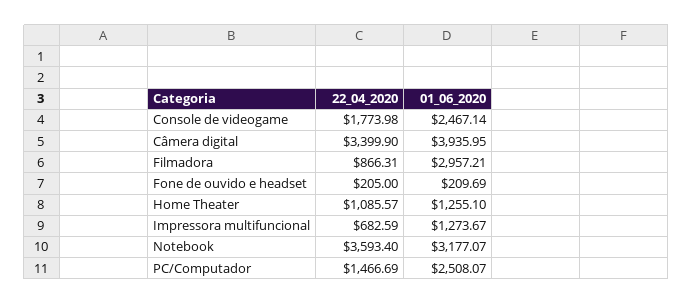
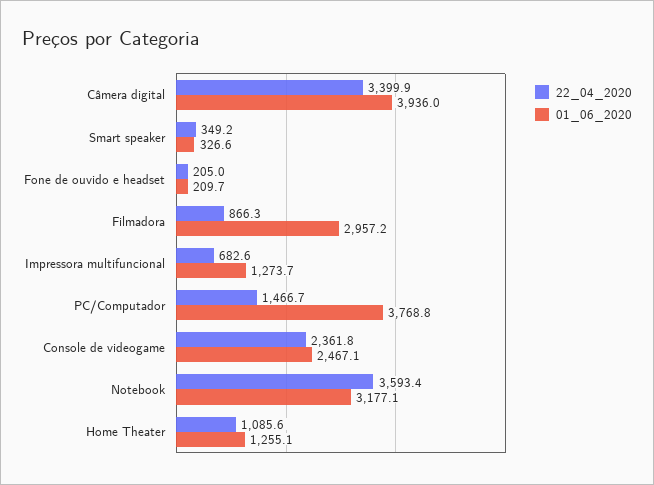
  {
    "22_04_2020": {
-     "Console de videogame": 1773.98,
+     "Console de videogame": 2361.8,
      "Câmera digital": 3399.9,
      "Filmadora": 866.31,
      "Fone de ouvido e headset": 205,
      "Home Theater": 1085.57,
      "Impressora multifuncional": 682.59,
      "Notebook": 3593.4,
-     "PC/Computador": 1466.69
+     "PC/Computador": 1466.69,
+     "Smart speaker": 349.2
    },
    "01_06_2020": {
      "Console de videogame": 2467.14,
      "Câmera digital": 3935.95,
      "Filmadora": 2957.21,
      "Fone de ouvido e headset": 209.69,
      "Home Theater": 1255.1,
      "Impressora multifuncional": 1273.67,
      "Notebook": 3177.07,
-     "PC/Computador": 2508.07
+     "PC/Computador": 3768.8,
+     "Smart speaker": 326.6
    }
  }

